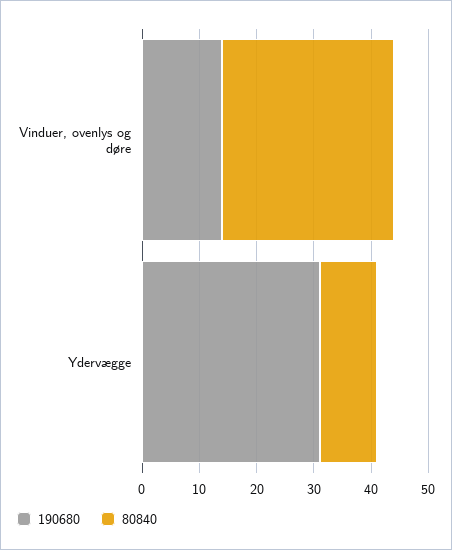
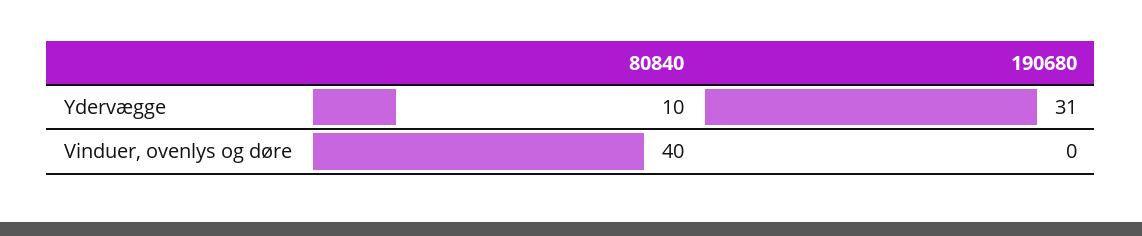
  {
    "190680": {
-     "Vinduer, ovenlys og døre": 15,
+     "Vinduer, ovenlys og døre": 0,
      "Ydervægge": 31
    },
    "80840": {
-     "Vinduer, ovenlys og døre": 30,
+     "Vinduer, ovenlys og døre": 40,
      "Ydervægge": 10
    }
  }

